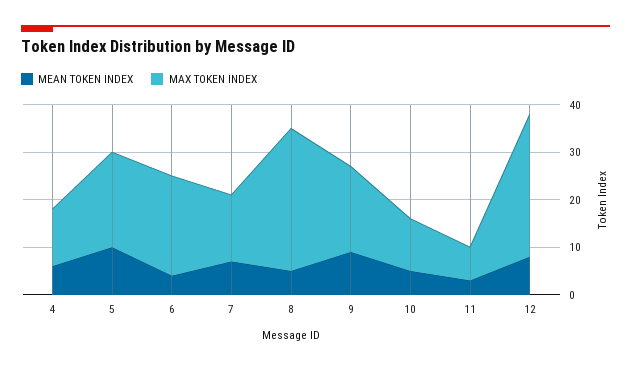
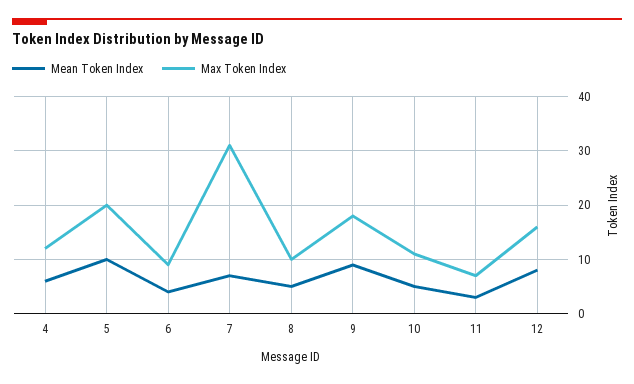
  {
    "MEAN TOKEN INDEX": {
      "4": 5,
      "5": 10,
      "6": 5,
      "7": 5,
      "8": 5,
      "9": 10,
      "10": 5,
      "11": 5,
      "12": 10
    },
    "MAX TOKEN INDEX": {
      "4": 10,
      "5": 20,
-     "6": 20,
+     "6": 10,
-     "7": 15,
+     "7": 30,
-     "8": 30,
+     "8": 10,
      "9": 20,
      "10": 10,
      "11": 5,
-     "12": 30
+     "12": 15
    }
  }

